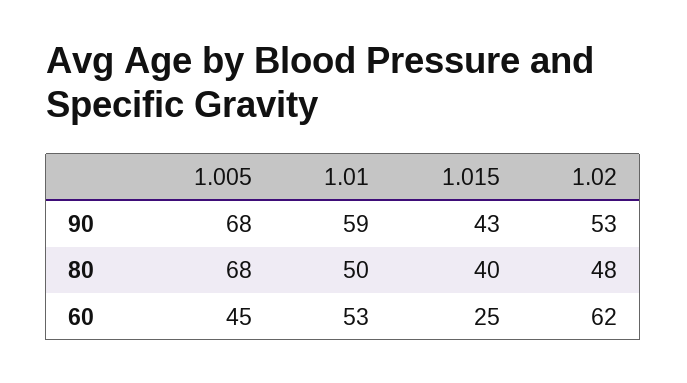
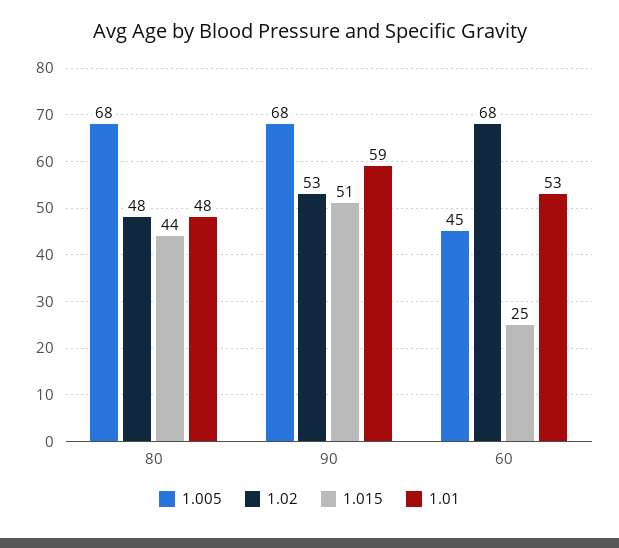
  {
    "1.005": {
      "90": 68,
      "80": 68,
      "60": 45
    },
    "1.01": {
      "90": 59,
-     "80": 50,
+     "80": 48,
      "60": 53
    },
    "1.015": {
-     "90": 43,
+     "90": 51,
-     "80": 40,
+     "80": 44,
      "60": 25
    },
    "1.02": {
      "90": 53,
      "80": 48,
-     "60": 62
+     "60": 68
    }
  }

